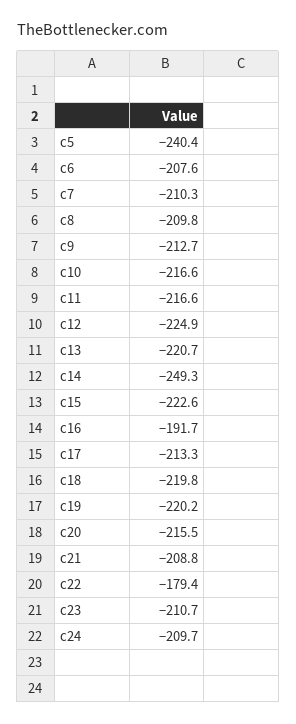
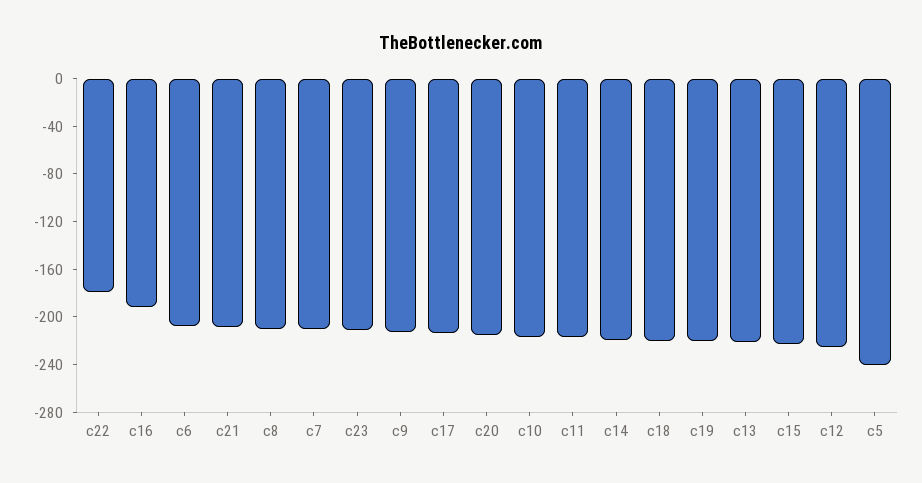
  {
    "c5": -240.4,
    "c6": -207.6,
    "c7": -210.3,
    "c8": -209.8,
    "c9": -212.7,
    "c10": -216.6,
    "c11": -216.6,
    "c12": -224.9,
    "c13": -220.7,
-   "c14": -249.3,
+   "c14": -220,
    "c15": -222.6,
    "c16": -191.7,
    "c17": -213.3,
    "c18": -219.8,
    "c19": -220.2,
    "c20": -215.5,
    "c21": -208.8,
    "c22": -179.4,
-   "c23": -210.7,
+   "c23": -210.7
-   "c24": -209.7
  }

